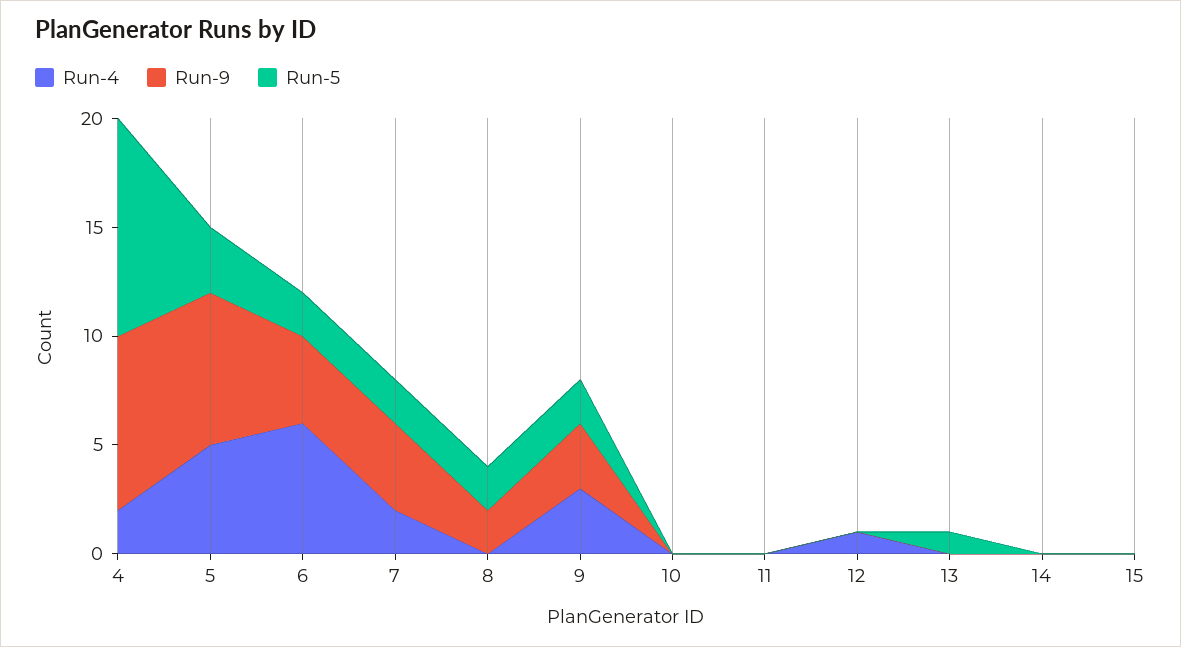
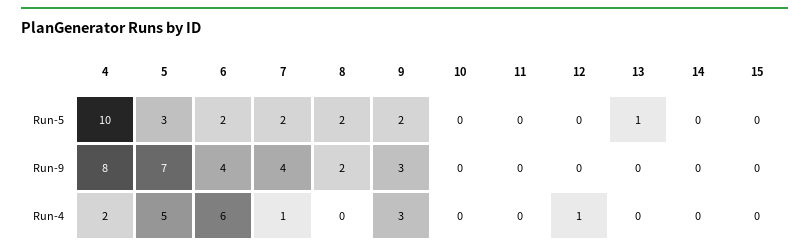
  {
    "Run-4": {
      "4": 2,
      "5": 5,
      "6": 6,
-     "7": 2,
+     "7": 1,
      "8": 0,
      "9": 3,
      "10": 0,
      "11": 0,
      "12": 1,
      "13": 0,
      "14": 0,
      "15": 0
    },
    "Run-9": {
      "4": 8,
      "5": 7,
      "6": 4,
      "7": 4,
      "8": 2,
      "9": 3,
      "10": 0,
      "11": 0,
      "12": 0,
      "13": 0,
      "14": 0,
      "15": 0
    },
    "Run-5": {
      "4": 10,
      "5": 3,
      "6": 2,
      "7": 2,
      "8": 2,
      "9": 2,
      "10": 0,
      "11": 0,
      "12": 0,
      "13": 1,
      "14": 0,
      "15": 0
    }
  }

